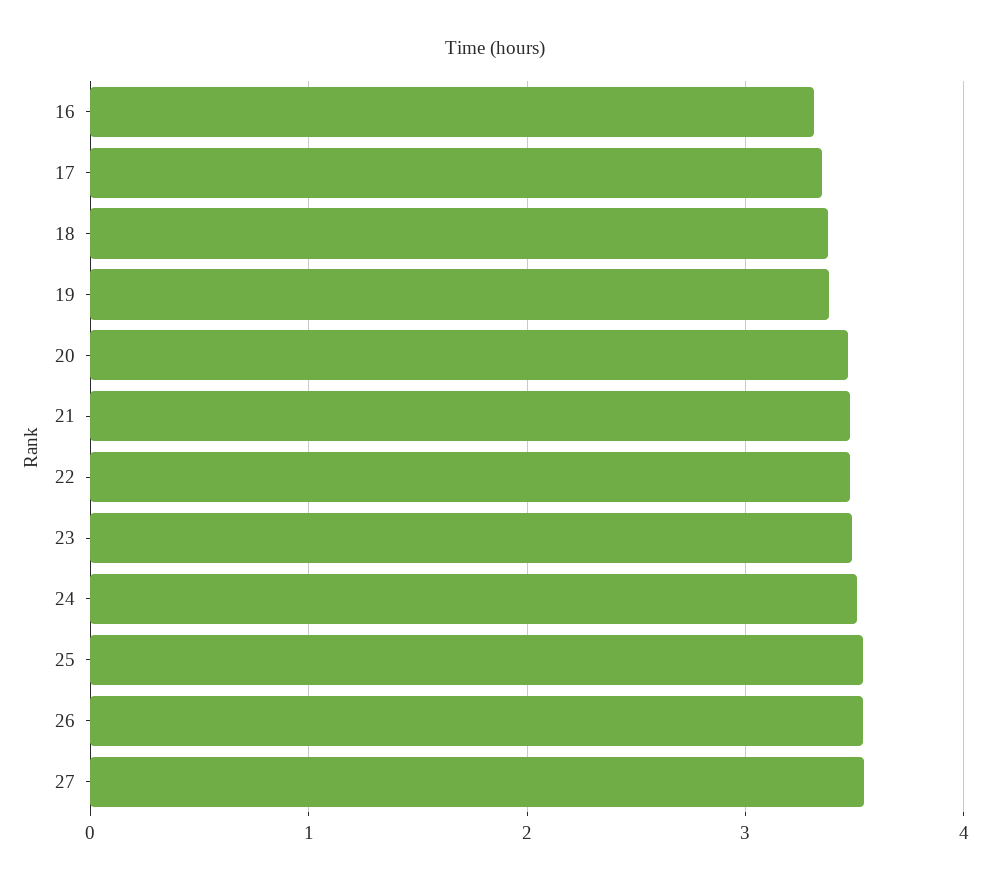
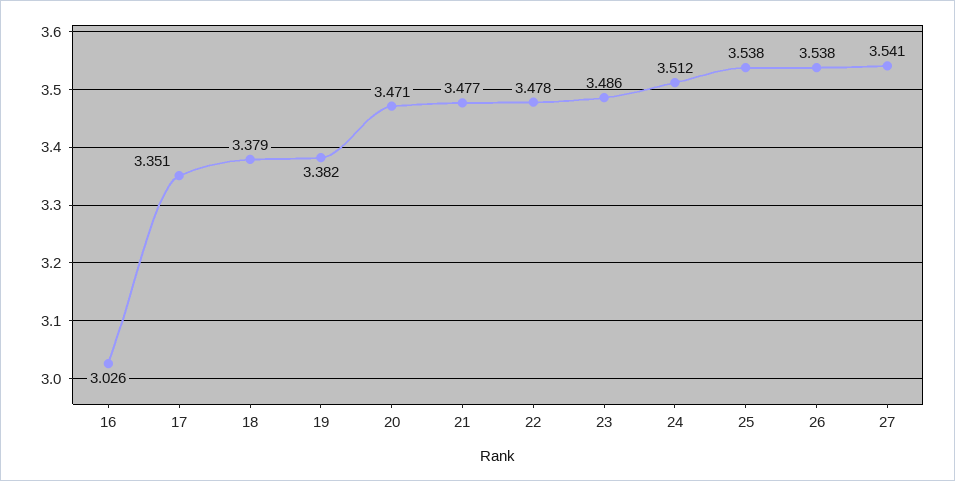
  {
-   "16": 3.3,
+   "16": 3.026,
    "17": 3.351,
    "18": 3.379,
    "19": 3.382,
    "20": 3.471,
    "21": 3.477,
    "22": 3.478,
    "23": 3.486,
    "24": 3.512,
    "25": 3.538,
    "26": 3.538,
    "27": 3.541
  }

